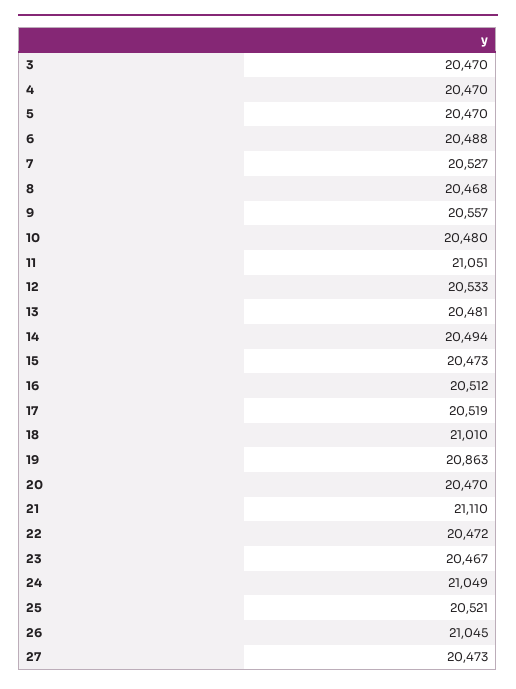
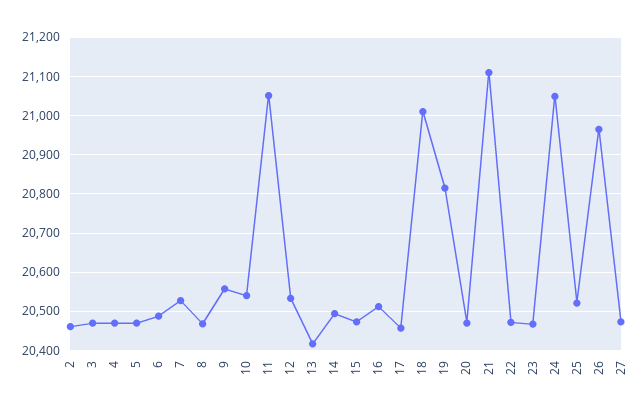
  {
    "3": 20470,
    "4": 20470,
    "5": 20470,
    "6": 20488,
    "7": 20527,
    "8": 20468,
    "9": 20557,
-   "10": 20480,
+   "10": 20540,
    "11": 21051,
    "12": 20533,
-   "13": 20481,
+   "13": 20420,
    "14": 20494,
    "15": 20473,
    "16": 20512,
-   "17": 20519,
+   "17": 20460,
    "18": 21010,
-   "19": 20863,
+   "19": 20820,
    "20": 20470,
    "21": 21110,
    "22": 20472,
    "23": 20467,
    "24": 21049,
    "25": 20521,
-   "26": 21045,
+   "26": 20960,
-   "27": 20473
+   "27": 20473,
+   "2": 20460
  }

